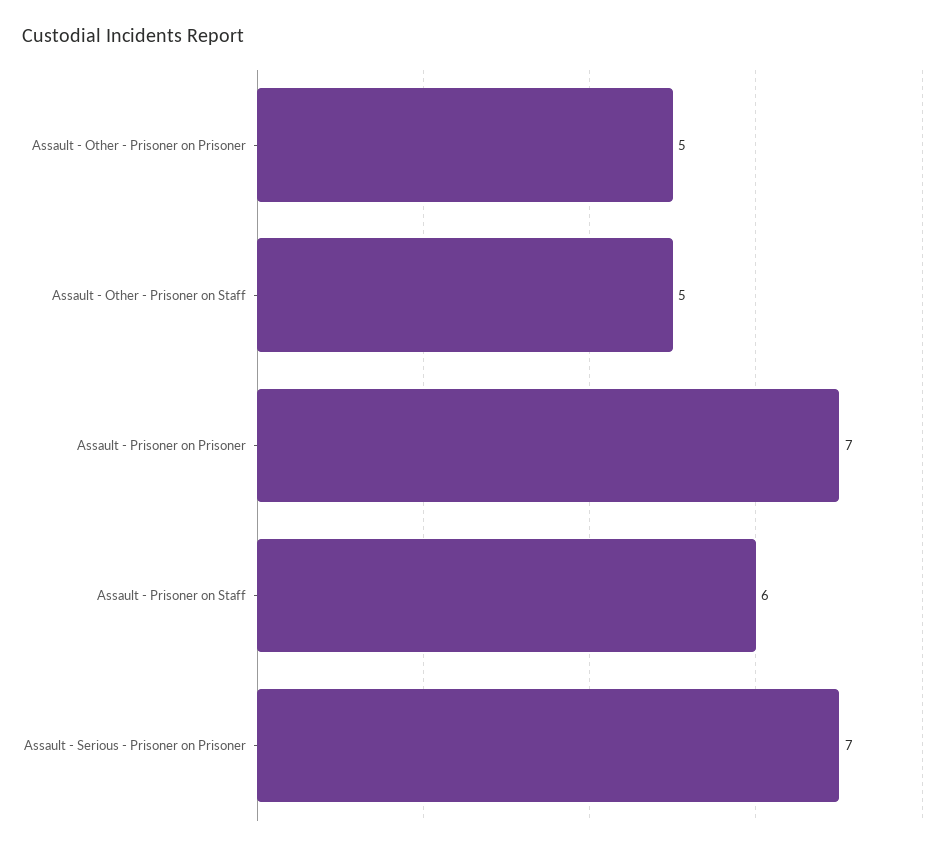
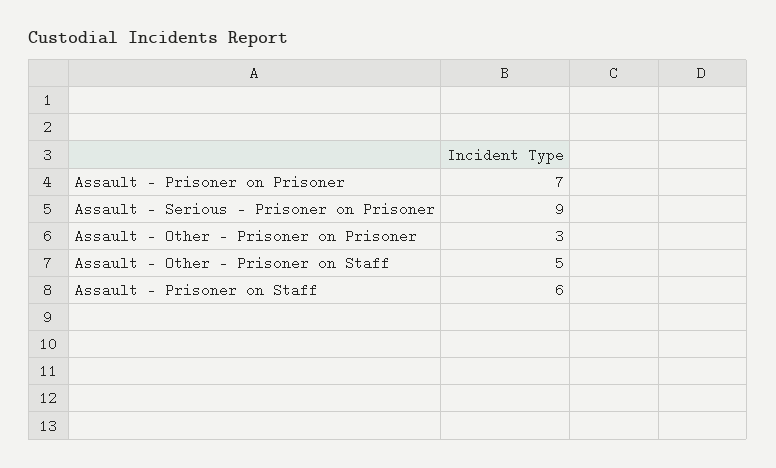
  {
-   "Assault - Other - Prisoner on Prisoner": 5,
+   "Assault - Other - Prisoner on Prisoner": 3,
    "Assault - Other - Prisoner on Staff": 5,
    "Assault - Prisoner on Prisoner": 7,
    "Assault - Prisoner on Staff": 6,
-   "Assault - Serious - Prisoner on Prisoner": 7
+   "Assault - Serious - Prisoner on Prisoner": 9
  }

